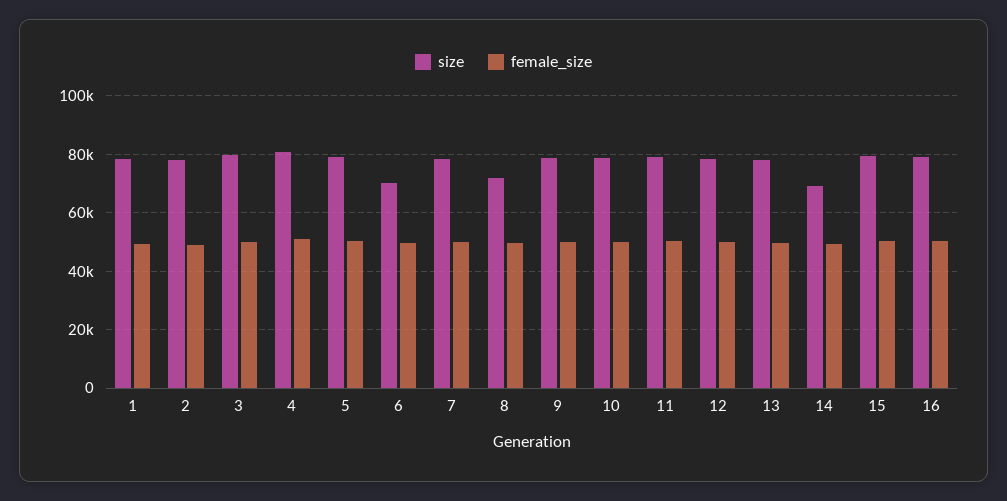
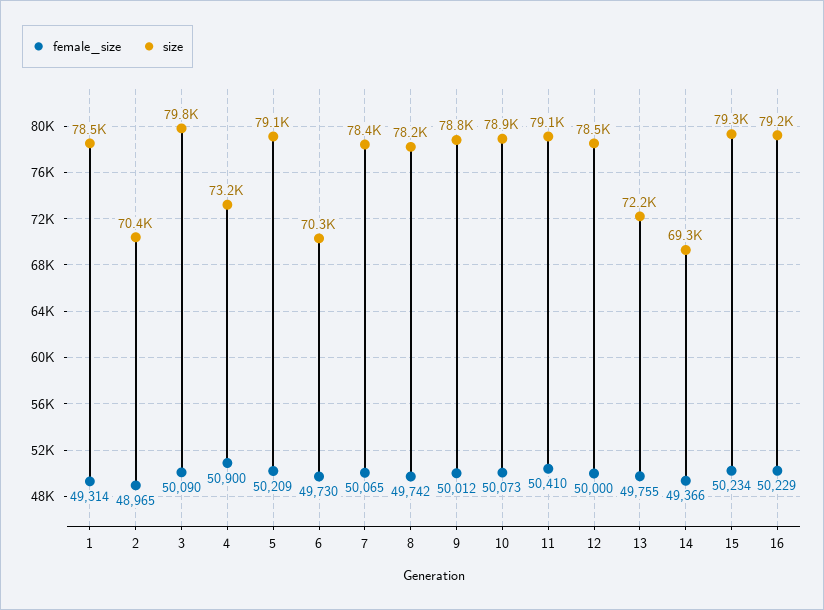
  {
    "size": {
      "1": 78500,
-     "2": 77500,
+     "2": 70400,
      "3": 79800,
-     "4": 80000,
+     "4": 73200,
      "5": 79100,
      "6": 70300,
      "7": 78400,
-     "8": 72500,
+     "8": 78200,
      "9": 78800,
      "10": 78900,
      "11": 79100,
      "12": 78500,
-     "13": 77500,
+     "13": 72200,
      "14": 69300,
      "15": 79300,
      "16": 79200
    },
    "female_size": {
      "1": 49314,
      "2": 48965,
      "3": 50090,
      "4": 50900,
      "5": 50209,
      "6": 49730,
      "7": 50065,
      "8": 49742,
      "9": 50012,
      "10": 50073,
      "11": 50410,
      "12": 50000,
      "13": 49755,
      "14": 49366,
      "15": 50234,
      "16": 50229
    }
  }

